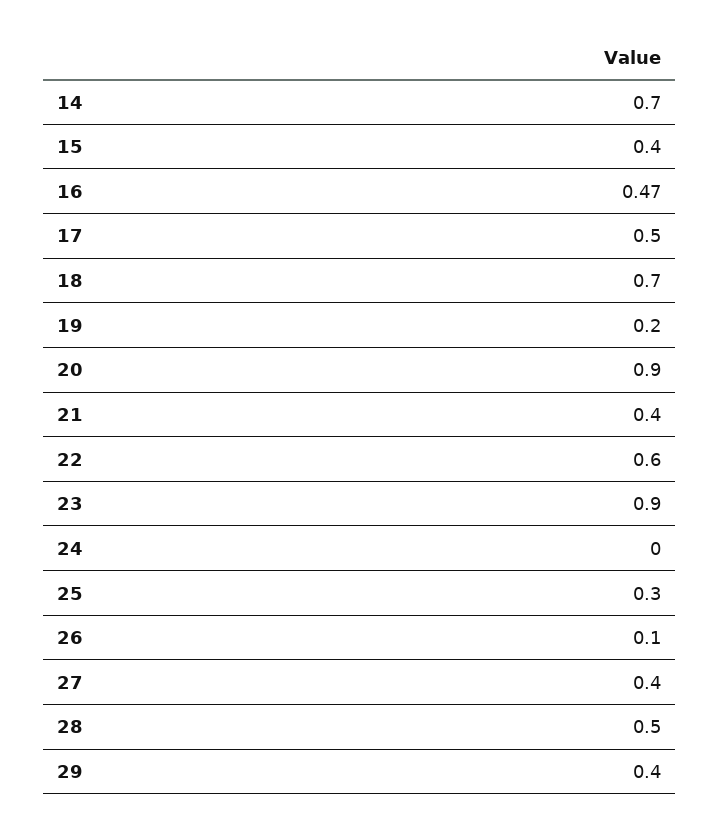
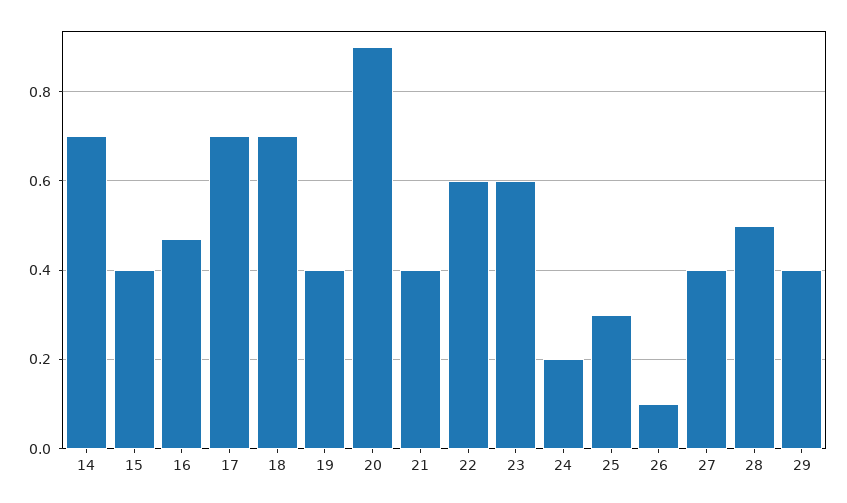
  {
    "14": 0.7,
    "15": 0.4,
    "16": 0.47,
-   "17": 0.5,
+   "17": 0.7,
    "18": 0.7,
-   "19": 0.2,
+   "19": 0.4,
    "20": 0.9,
    "21": 0.4,
    "22": 0.6,
-   "23": 0.9,
+   "23": 0.6,
-   "24": 0,
+   "24": 0.2,
    "25": 0.3,
    "26": 0.1,
    "27": 0.4,
    "28": 0.5,
    "29": 0.4
  }

